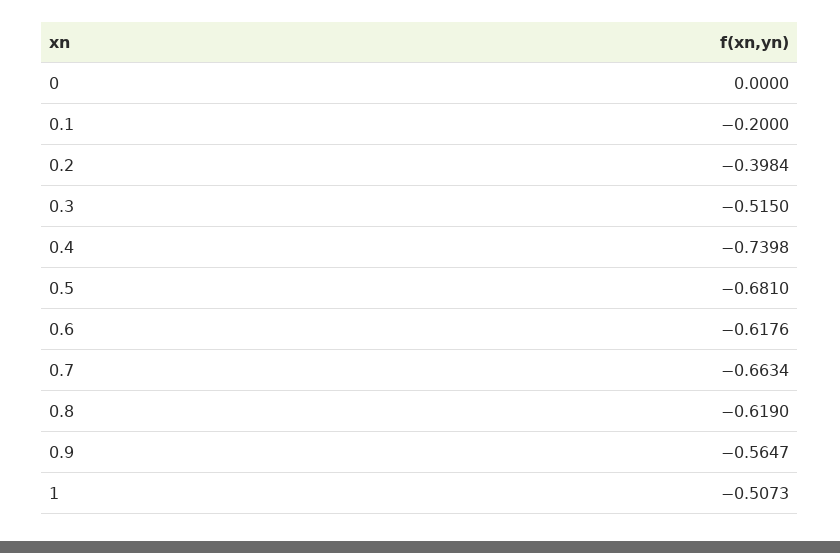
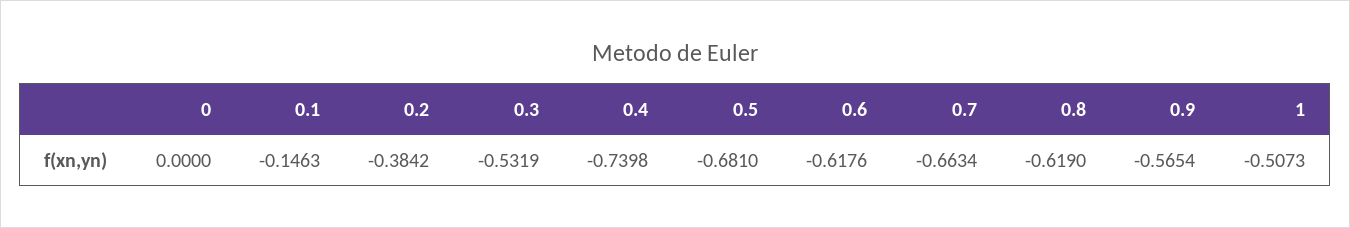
  {
    "0": 0,
-   "0.1": -0.2,
+   "0.1": -0.1463,
-   "0.2": -0.3984,
+   "0.2": -0.3842,
-   "0.3": -0.515,
+   "0.3": -0.5319,
    "0.4": -0.7398,
    "0.5": -0.681,
    "0.6": -0.6176,
    "0.7": -0.6634,
    "0.8": -0.619,
-   "0.9": -0.5647,
+   "0.9": -0.5654,
    "1": -0.5073
  }

